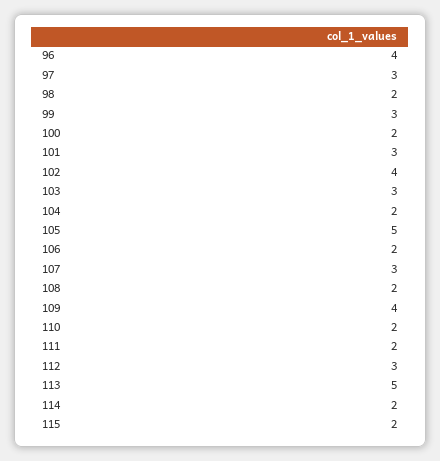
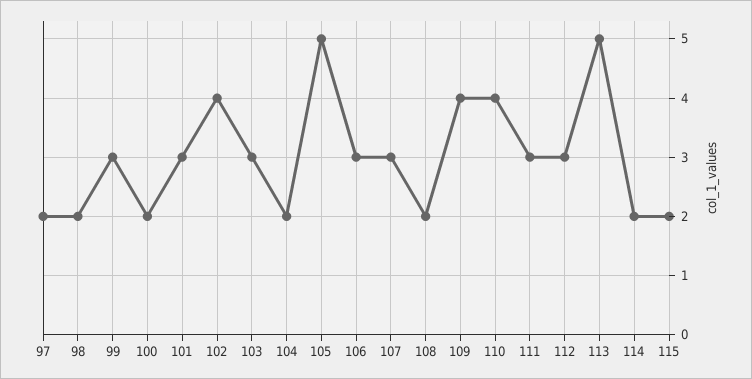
  {
-   "96": 4,
-   "97": 3,
+   "97": 2,
    "98": 2,
    "99": 3,
    "100": 2,
    "101": 3,
    "102": 4,
    "103": 3,
    "104": 2,
    "105": 5,
-   "106": 2,
+   "106": 3,
    "107": 3,
    "108": 2,
    "109": 4,
-   "110": 2,
+   "110": 4,
-   "111": 2,
+   "111": 3,
    "112": 3,
    "113": 5,
    "114": 2,
    "115": 2
  }

